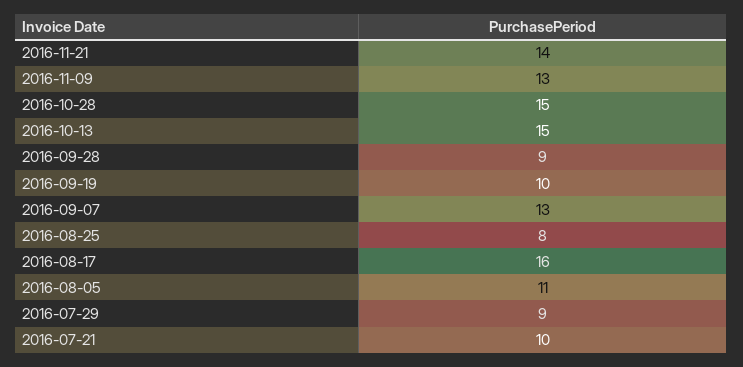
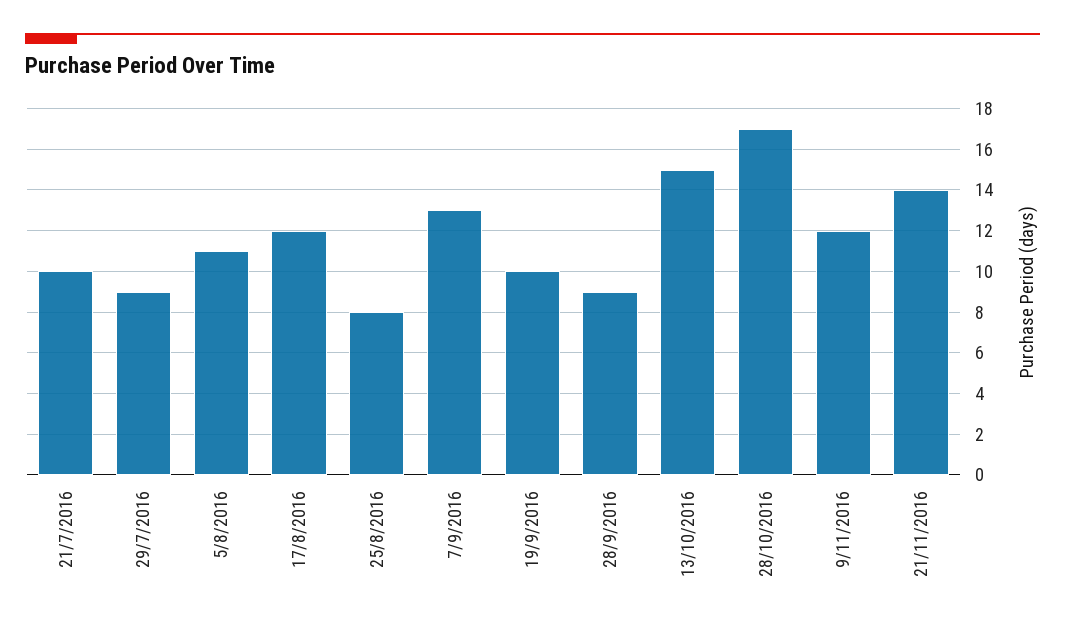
  {
    "2016-11-21": 14,
-   "2016-11-09": 13,
+   "2016-11-09": 12,
-   "2016-10-28": 15,
+   "2016-10-28": 17,
    "2016-10-13": 15,
    "2016-09-28": 9,
    "2016-09-19": 10,
    "2016-09-07": 13,
    "2016-08-25": 8,
-   "2016-08-17": 16,
+   "2016-08-17": 12,
    "2016-08-05": 11,
    "2016-07-29": 9,
    "2016-07-21": 10
  }

